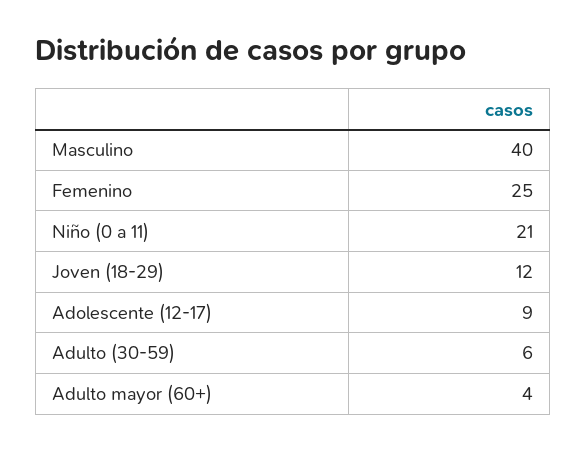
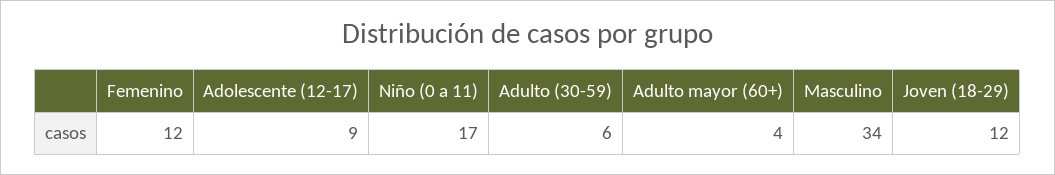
  {
-   "Masculino": 40,
+   "Masculino": 34,
-   "Femenino": 25,
+   "Femenino": 12,
-   "Niño (0 a 11)": 21,
+   "Niño (0 a 11)": 17,
    "Joven (18-29)": 12,
    "Adolescente (12-17)": 9,
    "Adulto (30-59)": 6,
    "Adulto mayor (60+)": 4
  }

